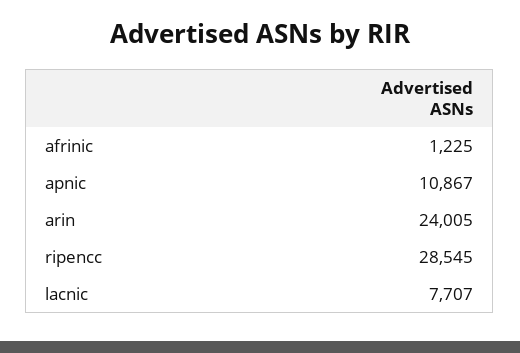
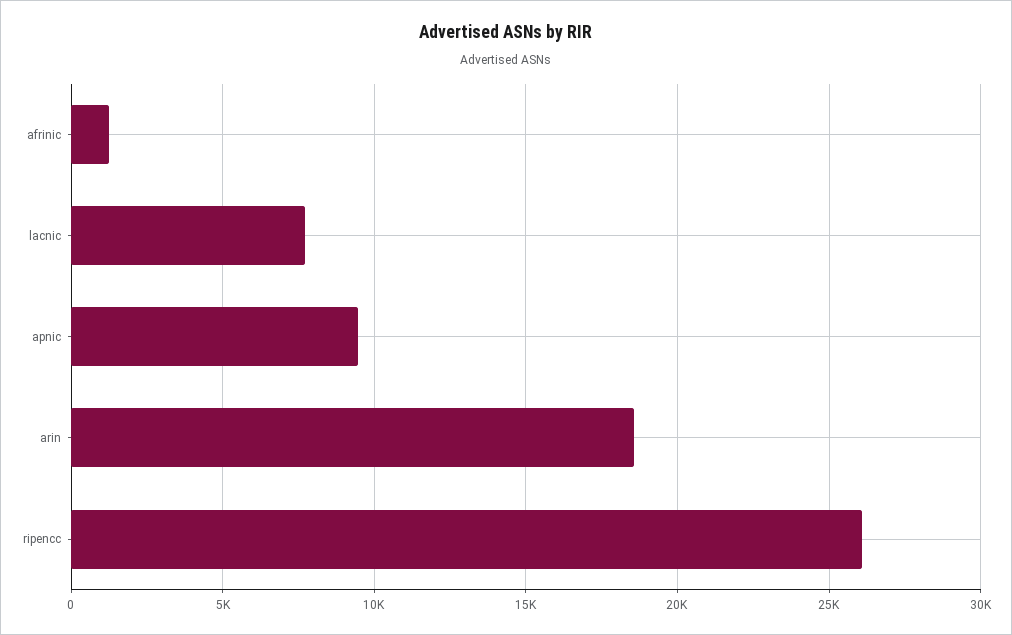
  {
    "afrinic": 1225,
-   "apnic": 10867,
+   "apnic": 9500,
-   "arin": 24005,
+   "arin": 18500,
-   "ripencc": 28545,
+   "ripencc": 26000,
    "lacnic": 7707
  }

